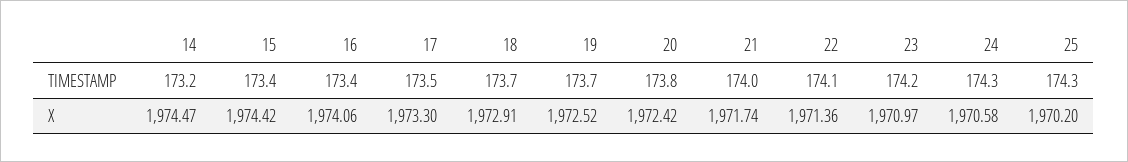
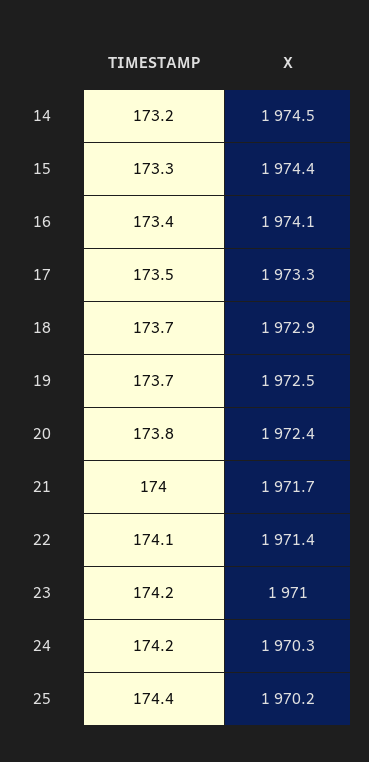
  {
    "14": {
      "TIMESTAMP": 173.2,
      "X": 1974.47
    },
    "15": {
-     "TIMESTAMP": 173.4,
+     "TIMESTAMP": 173.3,
      "X": 1974.42
    },
    "16": {
      "TIMESTAMP": 173.4,
      "X": 1974.06
    },
    "17": {
      "TIMESTAMP": 173.5,
      "X": 1973.3
    },
    "18": {
      "TIMESTAMP": 173.7,
      "X": 1972.91
    },
    "19": {
      "TIMESTAMP": 173.7,
      "X": 1972.52
    },
    "20": {
      "TIMESTAMP": 173.8,
      "X": 1972.42
    },
    "21": {
      "TIMESTAMP": 174,
      "X": 1971.74
    },
    "22": {
      "TIMESTAMP": 174.1,
      "X": 1971.36
    },
    "23": {
      "TIMESTAMP": 174.2,
      "X": 1970.97
    },
    "24": {
-     "TIMESTAMP": 174.3,
+     "TIMESTAMP": 174.2,
-     "X": 1970.58
+     "X": 1970.3
    },
    "25": {
-     "TIMESTAMP": 174.3,
+     "TIMESTAMP": 174.4,
      "X": 1970.2
    }
  }

